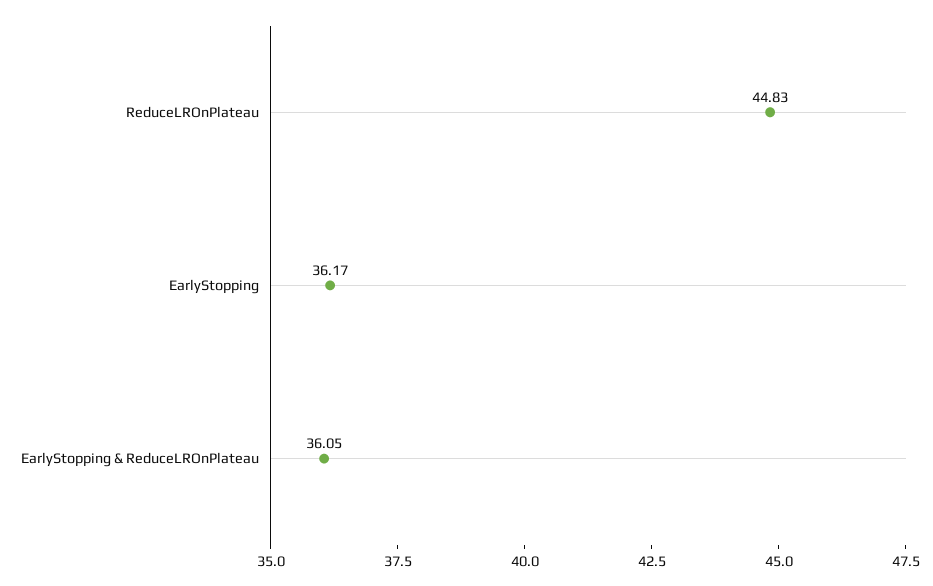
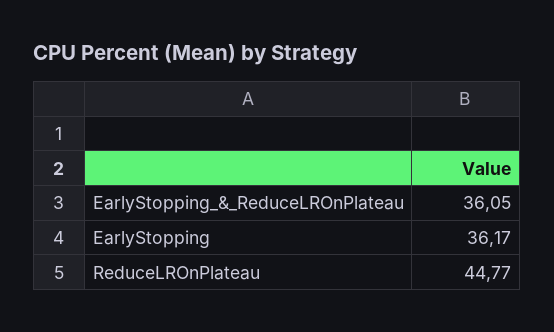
  {
-   "ReduceLROnPlateau": 44.83,
+   "ReduceLROnPlateau": 44.77,
    "EarlyStopping": 36.17,
    "EarlyStopping & ReduceLROnPlateau": 36.05
  }

